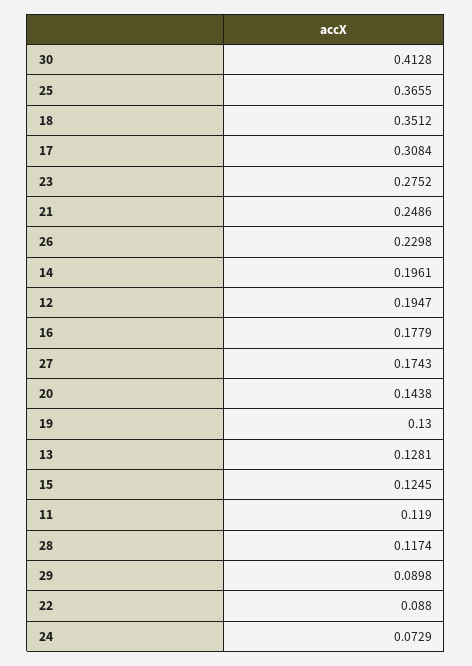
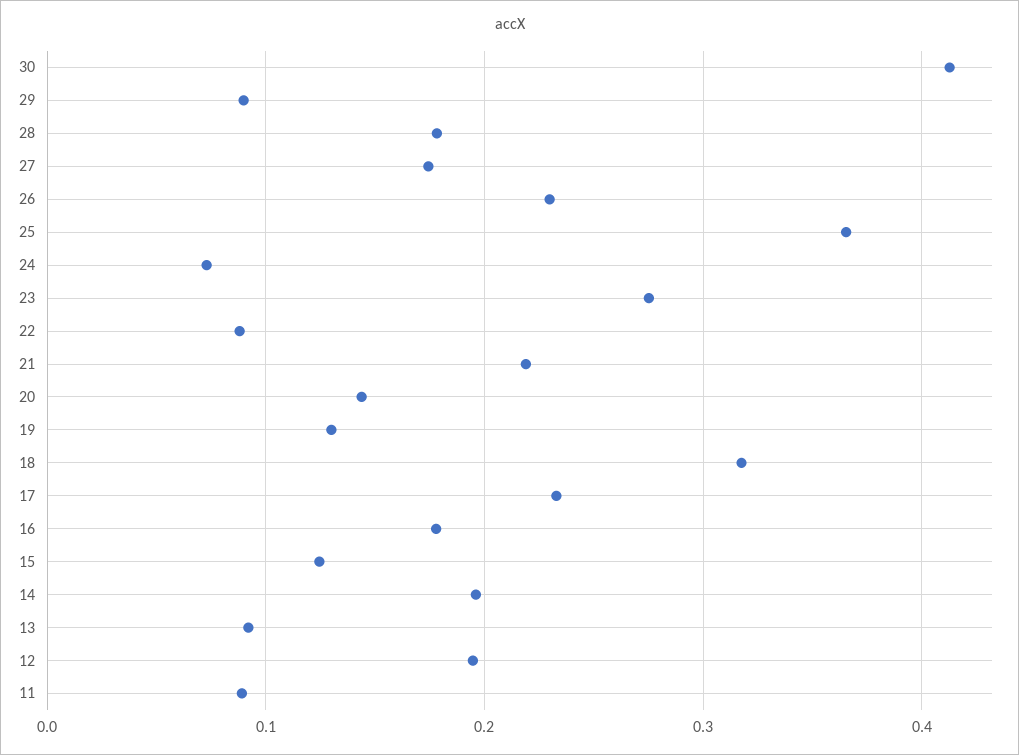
  {
    "30": 0.4128,
    "25": 0.3655,
-   "18": 0.3512,
+   "18": 0.32,
-   "17": 0.3084,
+   "17": 0.23,
    "23": 0.2752,
-   "21": 0.2486,
+   "21": 0.22,
    "26": 0.2298,
    "14": 0.1961,
    "12": 0.1947,
    "16": 0.1779,
    "27": 0.1743,
    "20": 0.1438,
    "19": 0.13,
-   "13": 0.1281,
+   "13": 0.09,
    "15": 0.1245,
-   "11": 0.119,
+   "11": 0.09,
-   "28": 0.1174,
+   "28": 0.18,
    "29": 0.0898,
    "22": 0.088,
    "24": 0.0729
  }

